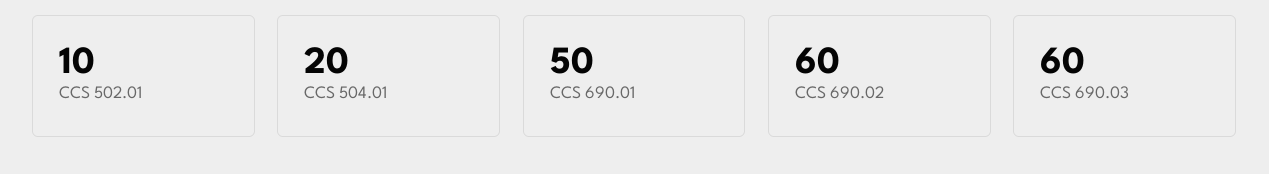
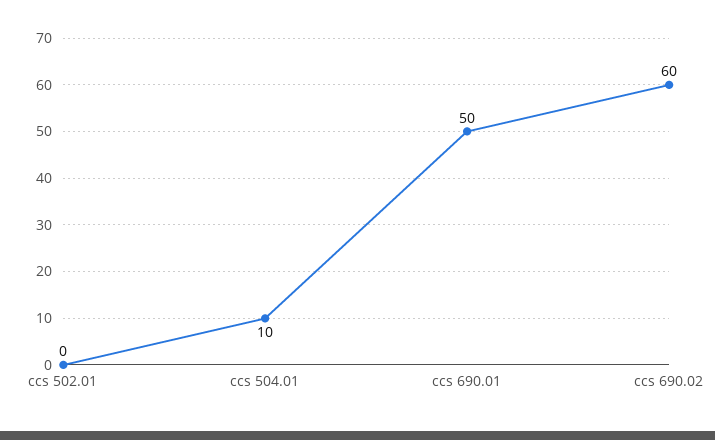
  {
-   "CCS 502.01": 10,
+   "CCS 502.01": 0,
-   "CCS 504.01": 20,
+   "CCS 504.01": 10,
    "CCS 690.01": 50,
-   "CCS 690.02": 60,
+   "CCS 690.02": 60
-   "CCS 690.03": 60
  }

